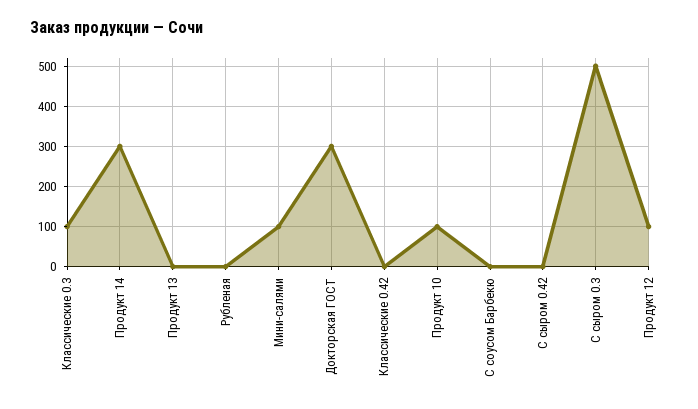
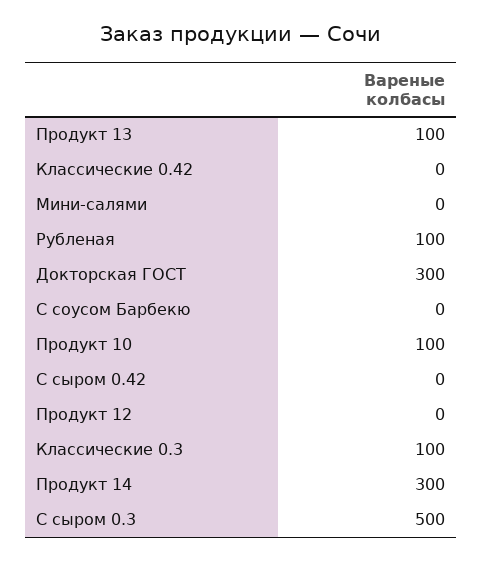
  {
    "Классические 0.3": 100,
    "Продукт 14": 300,
-   "Продукт 13": 0,
+   "Продукт 13": 100,
-   "Рубленая": 0,
+   "Рубленая": 100,
-   "Мини-салями": 100,
+   "Мини-салями": 0,
    "Докторская ГОСТ": 300,
    "Классические 0.42": 0,
    "Продукт 10": 100,
    "С соусом Барбекю": 0,
    "С сыром 0.42": 0,
    "С сыром 0.3": 500,
-   "Продукт 12": 100
+   "Продукт 12": 0
  }

